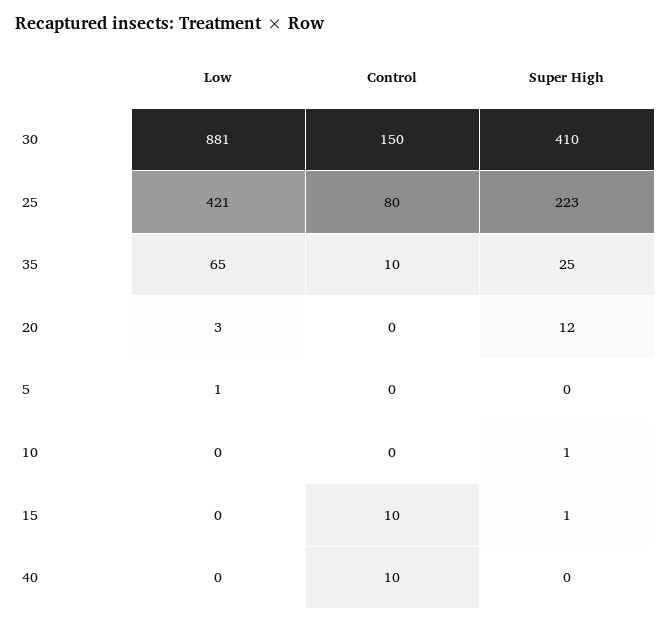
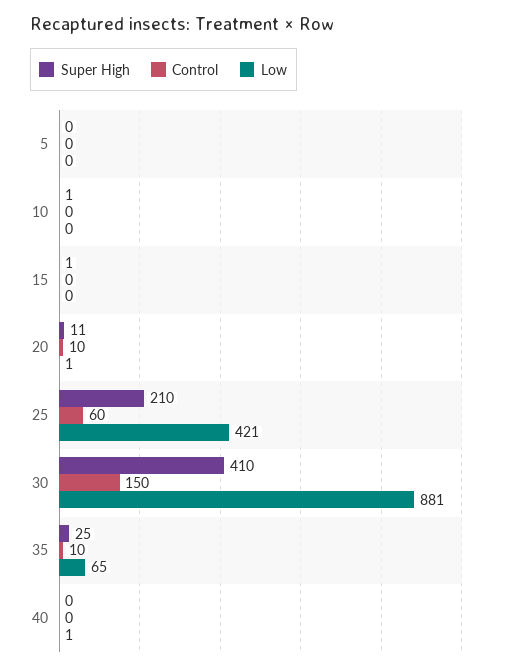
  {
    "Low": {
      "30": 881,
      "25": 421,
      "35": 65,
-     "20": 3,
+     "20": 1,
-     "5": 1,
+     "5": 0,
      "10": 0,
      "15": 0,
-     "40": 0
+     "40": 1
    },
    "Control": {
      "30": 150,
-     "25": 80,
+     "25": 60,
      "35": 10,
-     "20": 0,
+     "20": 10,
      "5": 0,
      "10": 0,
-     "15": 10,
+     "15": 0,
-     "40": 10
+     "40": 0
    },
    "Super High": {
      "30": 410,
-     "25": 223,
+     "25": 210,
      "35": 25,
-     "20": 12,
+     "20": 11,
      "5": 0,
      "10": 1,
      "15": 1,
      "40": 0
    }
  }

